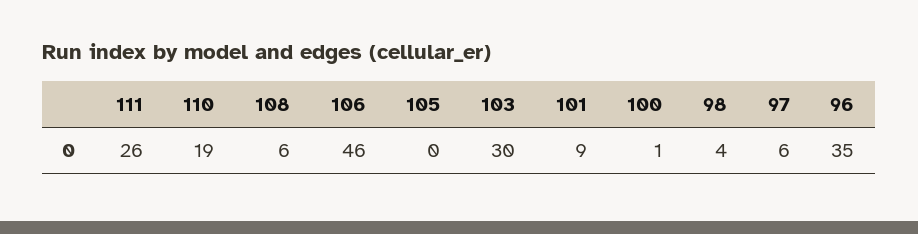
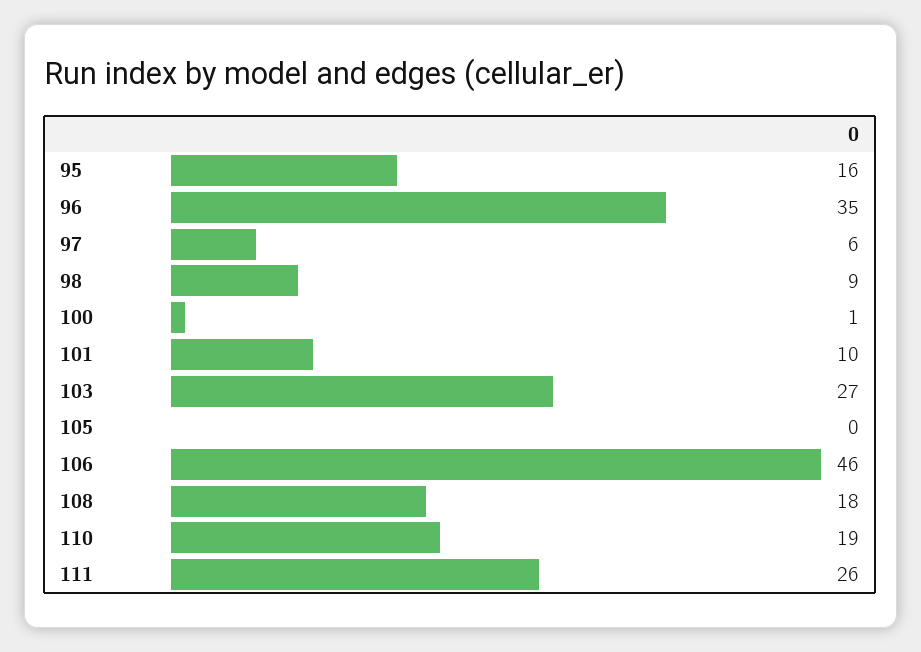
  {
    "111": 26,
    "110": 19,
-   "108": 6,
+   "108": 18,
    "106": 46,
    "105": 0,
-   "103": 30,
+   "103": 27,
-   "101": 9,
+   "101": 10,
    "100": 1,
-   "98": 4,
+   "98": 9,
    "97": 6,
-   "96": 35
+   "96": 35,
+   "95": 16
  }

